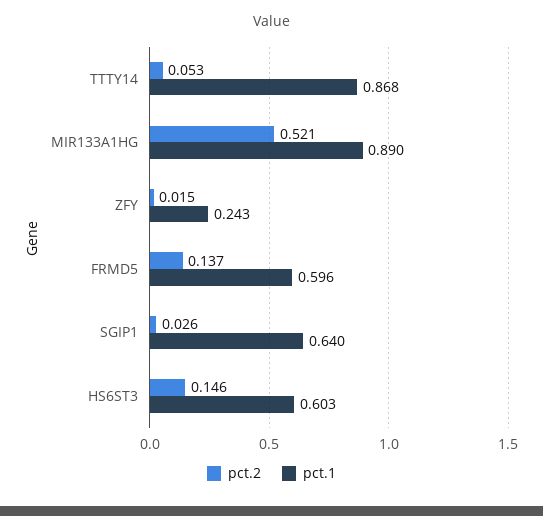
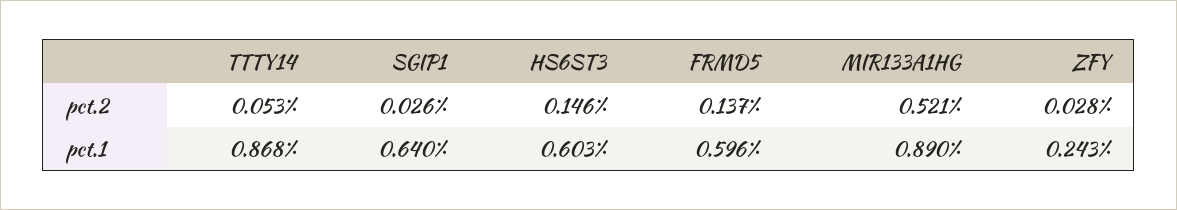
  {
    "pct.2": {
      "TTTY14": 0.053,
      "MIR133A1HG": 0.521,
-     "ZFY": 0.015,
+     "ZFY": 0.028,
      "FRMD5": 0.137,
      "SGIP1": 0.026,
      "HS6ST3": 0.146
    },
    "pct.1": {
      "TTTY14": 0.868,
      "MIR133A1HG": 0.89,
      "ZFY": 0.243,
      "FRMD5": 0.596,
      "SGIP1": 0.64,
      "HS6ST3": 0.603
    }
  }

